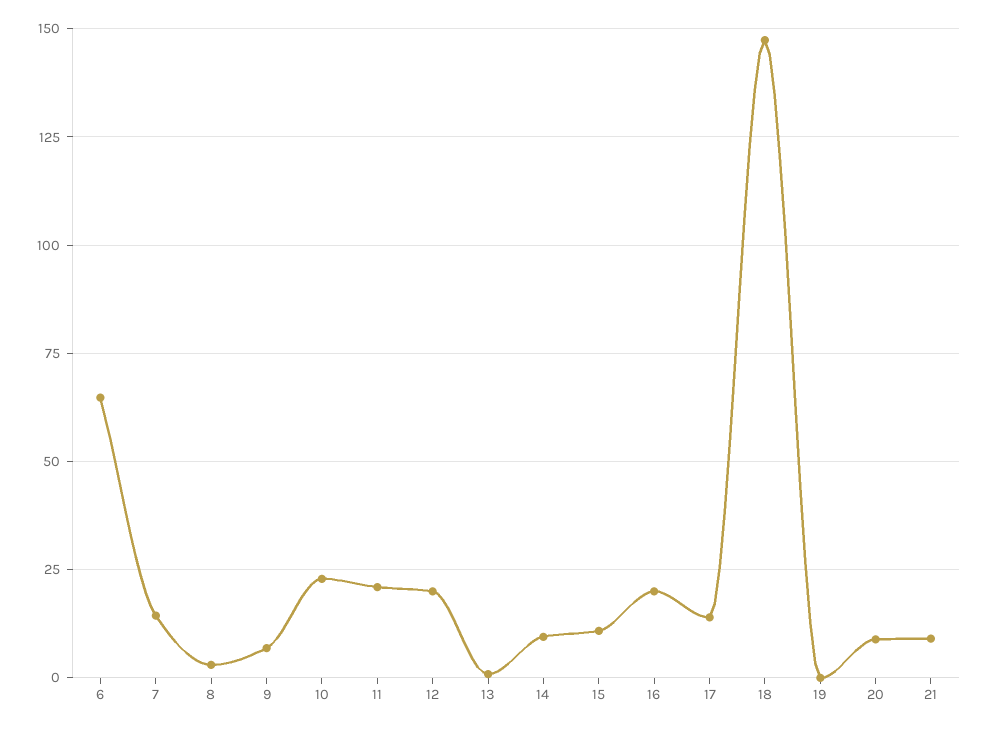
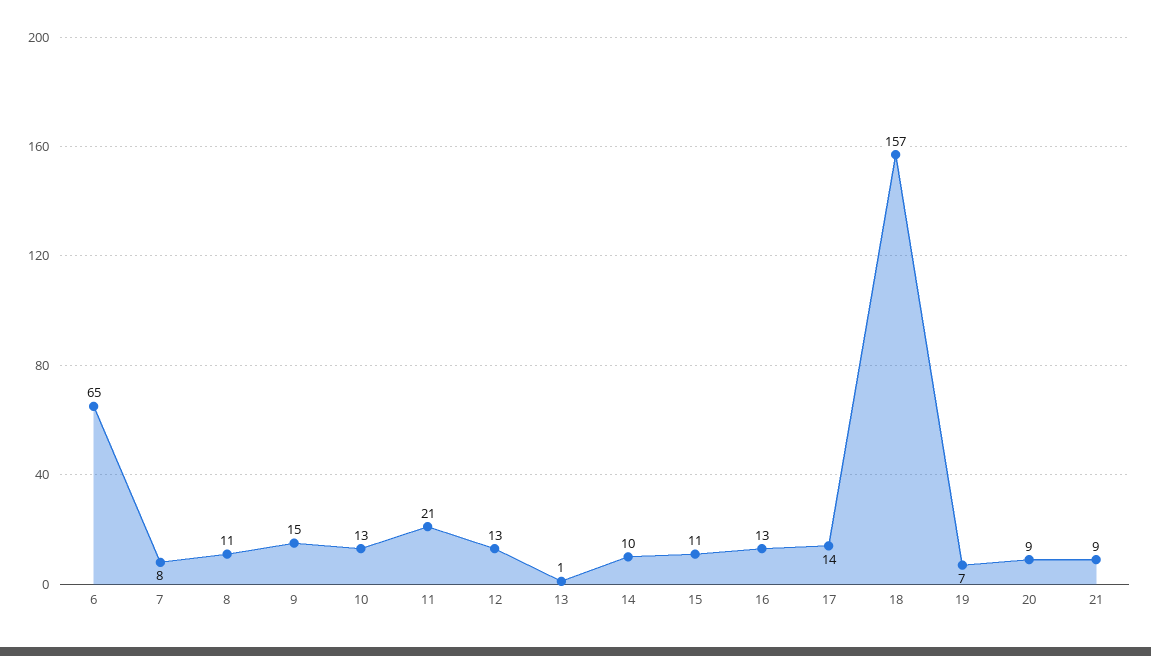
  {
    "6": 65,
-   "7": 15,
+   "7": 8,
-   "8": 2.5,
+   "8": 11,
-   "9": 7.5,
+   "9": 15,
-   "10": 22.5,
+   "10": 13,
    "11": 21,
-   "12": 20,
+   "12": 13,
    "13": 1,
    "14": 10,
    "15": 11,
-   "16": 20,
+   "16": 13,
    "17": 14,
-   "18": 147.5,
+   "18": 157,
-   "19": 0,
+   "19": 7,
    "20": 9,
    "21": 9
  }

